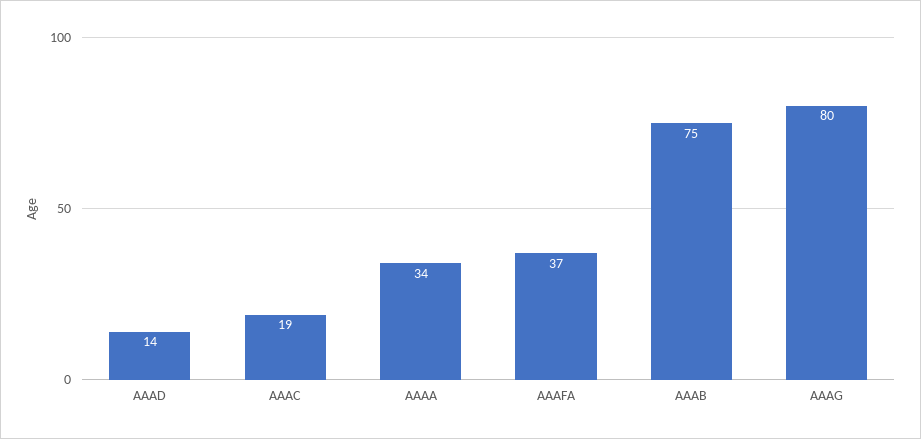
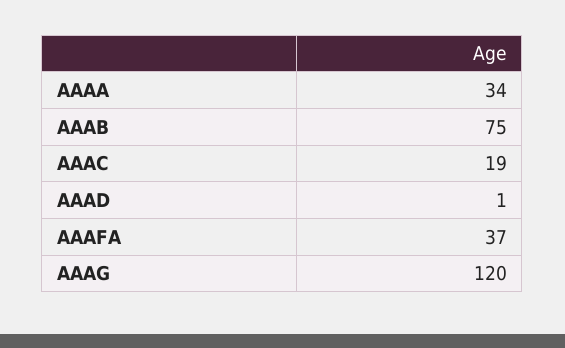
  {
-   "AAAD": 14,
+   "AAAD": 1,
    "AAAC": 19,
    "AAAA": 34,
    "AAAFA": 37,
    "AAAB": 75,
-   "AAAG": 80
+   "AAAG": 120
  }

